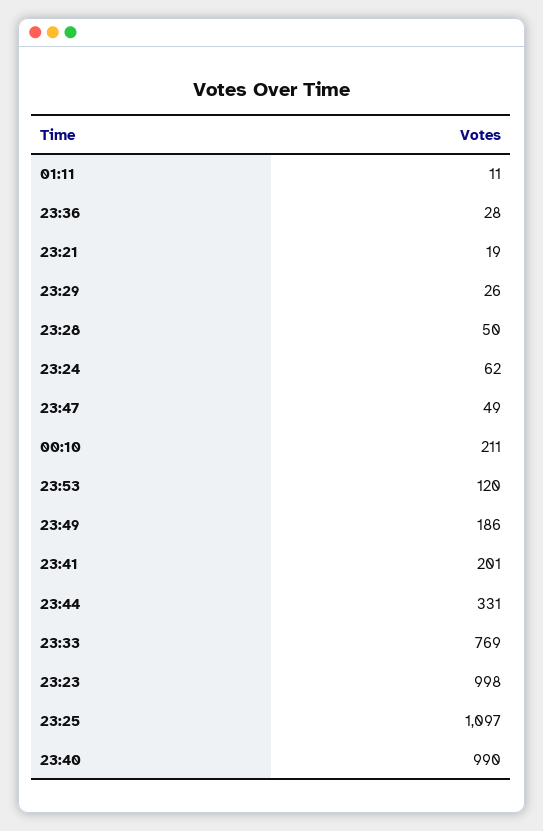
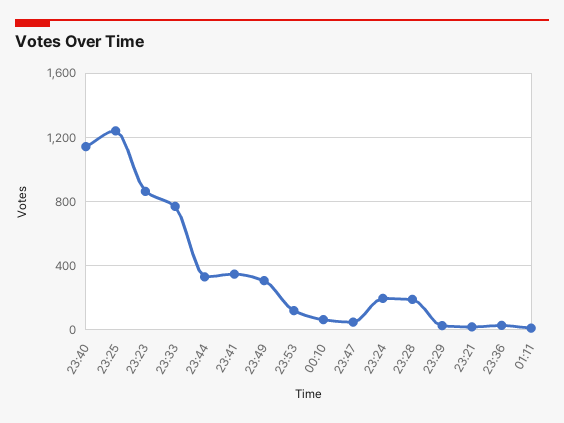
  {
    "01:11": 11,
    "23:36": 28,
    "23:21": 19,
    "23:29": 26,
-   "23:28": 50,
+   "23:28": 200,
-   "23:24": 62,
+   "23:24": 200,
    "23:47": 49,
-   "00:10": 211,
+   "00:10": 50,
    "23:53": 120,
-   "23:49": 186,
+   "23:49": 300,
-   "23:41": 201,
+   "23:41": 350,
    "23:44": 331,
    "23:33": 769,
-   "23:23": 998,
+   "23:23": 850,
-   "23:25": 1097,
+   "23:25": 1250,
-   "23:40": 990
+   "23:40": 1150
  }

